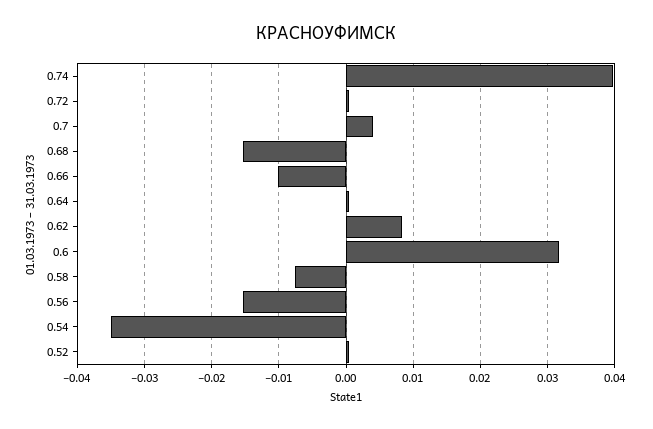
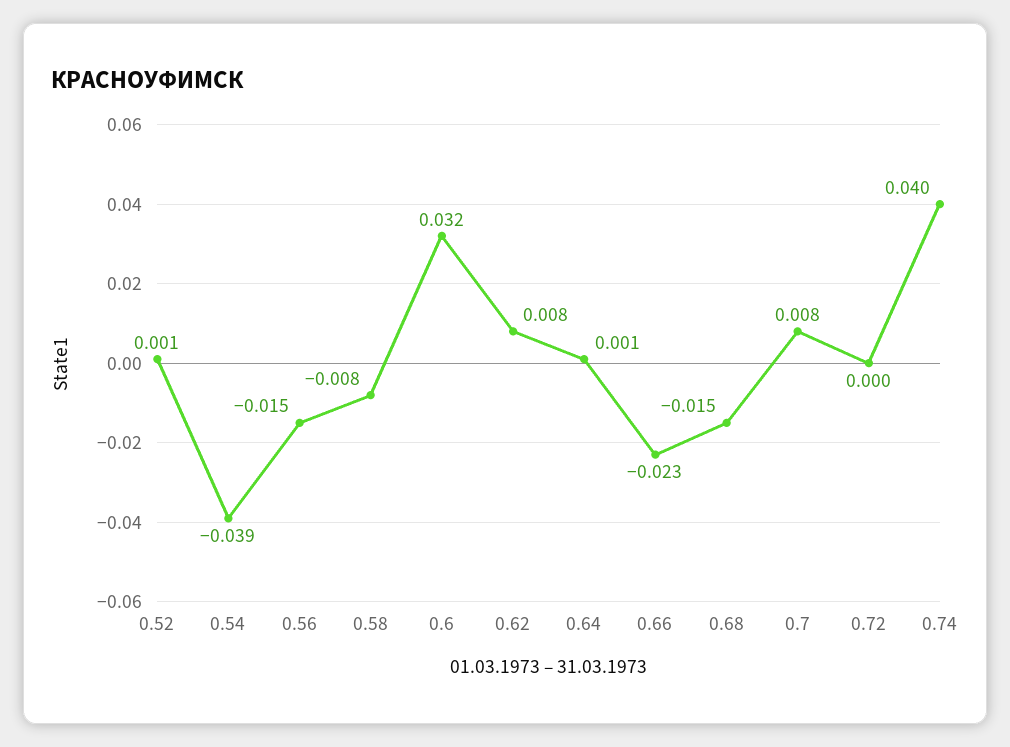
  {
    "0.74": 0.04,
    "0.72": 0,
-   "0.7": 0.004,
+   "0.7": 0.008,
    "0.68": -0.015,
-   "0.66": -0.01,
+   "0.66": -0.023,
    "0.64": 0.001,
    "0.62": 0.008,
    "0.6": 0.032,
    "0.58": -0.008,
    "0.56": -0.015,
-   "0.54": -0.035,
+   "0.54": -0.039,
    "0.52": 0.001
  }

